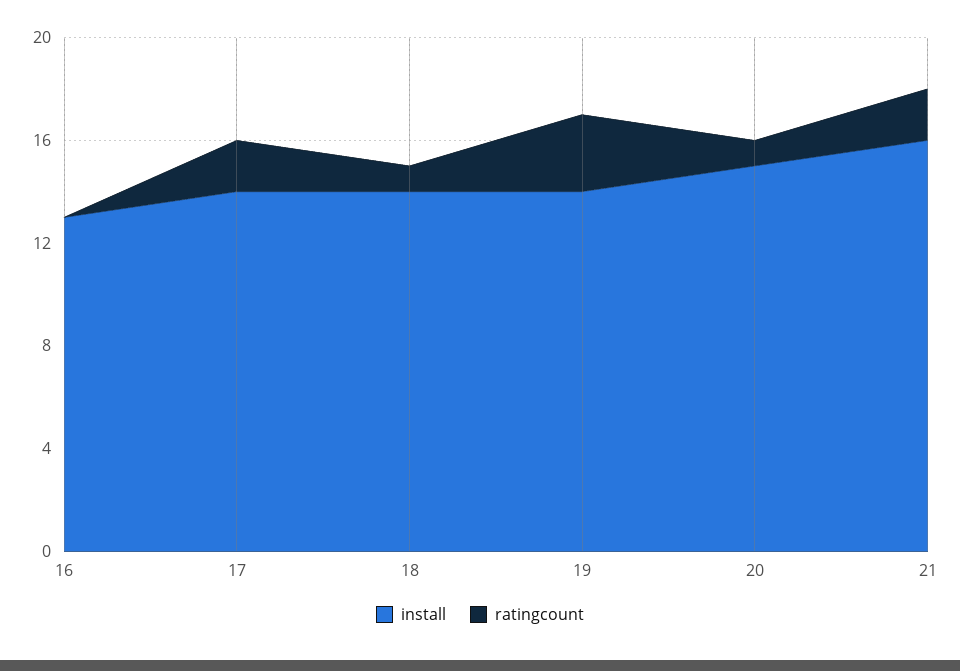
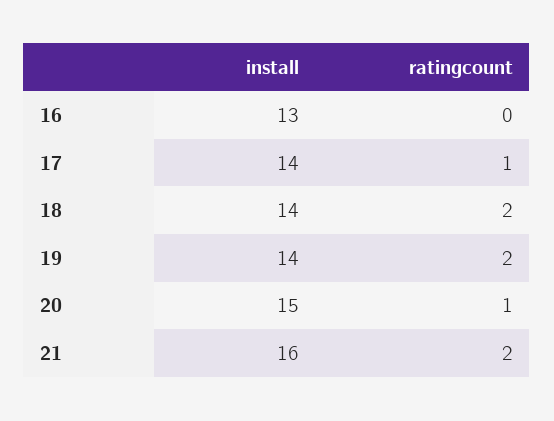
  {
    "install": {
      "16": 13,
      "17": 14,
      "18": 14,
      "19": 14,
      "20": 15,
      "21": 16
    },
    "ratingcount": {
      "16": 0,
-     "17": 2,
+     "17": 1,
-     "18": 1,
+     "18": 2,
-     "19": 3,
+     "19": 2,
      "20": 1,
      "21": 2
    }
  }

